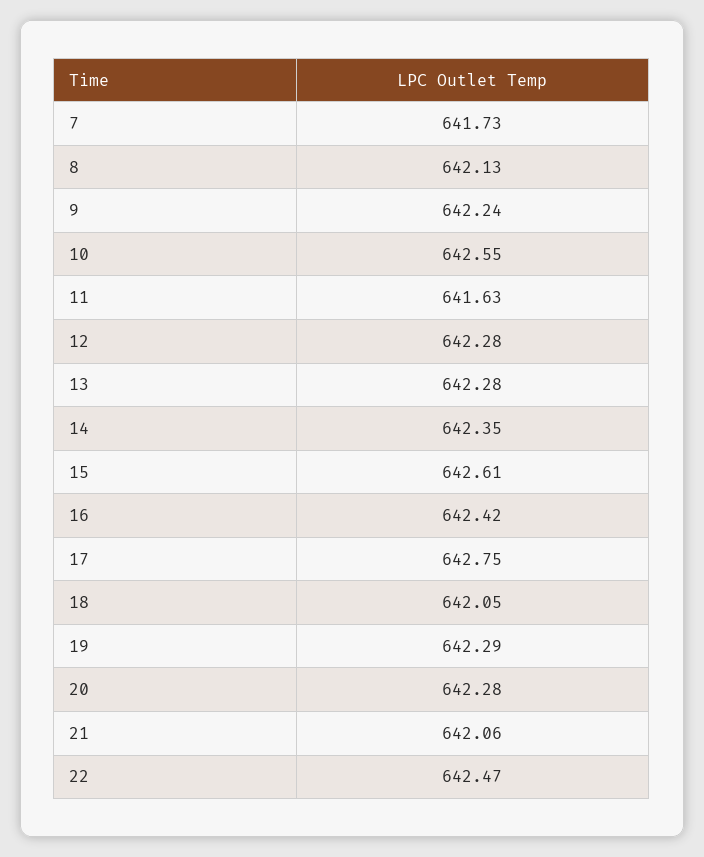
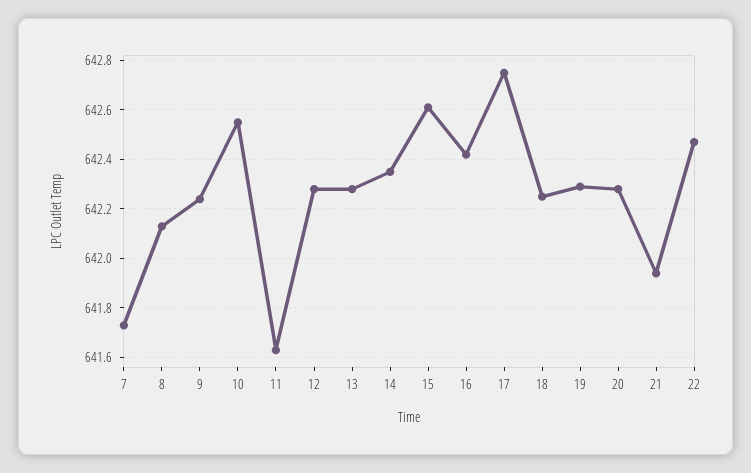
  {
    "7": 641.73,
    "8": 642.13,
    "9": 642.24,
    "10": 642.55,
    "11": 641.63,
    "12": 642.28,
    "13": 642.28,
    "14": 642.35,
    "15": 642.61,
    "16": 642.42,
    "17": 642.75,
-   "18": 642.05,
+   "18": 642.25,
    "19": 642.29,
    "20": 642.28,
-   "21": 642.06,
+   "21": 641.95,
    "22": 642.47
  }

